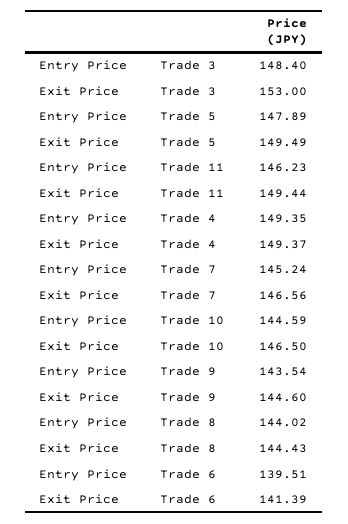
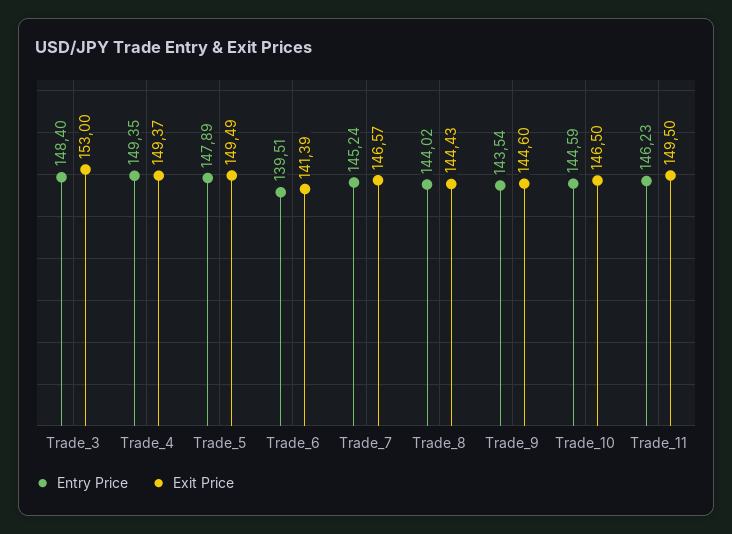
  {
    "Entry Price": {
      "Trade 3": 148.4,
      "Trade 5": 147.89,
      "Trade 11": 146.23,
      "Trade 4": 149.35,
      "Trade 7": 145.24,
      "Trade 10": 144.59,
      "Trade 9": 143.54,
      "Trade 8": 144.02,
      "Trade 6": 139.51
    },
    "Exit Price": {
      "Trade 3": 153,
      "Trade 5": 149.49,
-     "Trade 11": 149.44,
+     "Trade 11": 149.5,
      "Trade 4": 149.37,
-     "Trade 7": 146.56,
+     "Trade 7": 146.57,
      "Trade 10": 146.5,
      "Trade 9": 144.6,
      "Trade 8": 144.43,
      "Trade 6": 141.39
    }
  }

